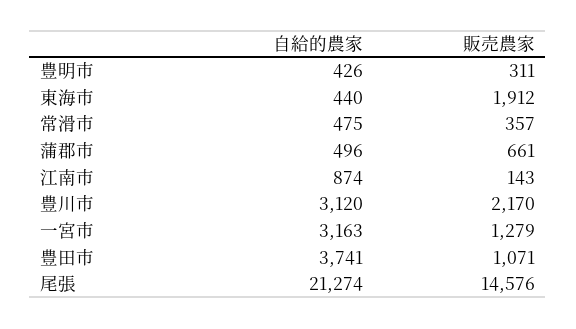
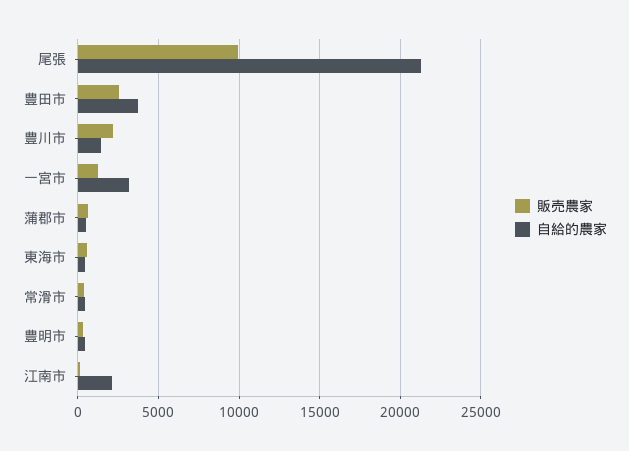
  {
    "自給的農家": {
      "豊明市": 426,
      "東海市": 440,
      "常滑市": 475,
      "蒲郡市": 496,
-     "江南市": 874,
+     "江南市": 2000,
-     "豊川市": 3120,
+     "豊川市": 1500,
      "一宮市": 3163,
      "豊田市": 3741,
      "尾張": 21274
    },
    "販売農家": {
      "豊明市": 311,
-     "東海市": 1912,
+     "東海市": 500,
      "常滑市": 357,
      "蒲郡市": 661,
      "江南市": 143,
      "豊川市": 2170,
      "一宮市": 1279,
-     "豊田市": 1071,
+     "豊田市": 2500,
-     "尾張": 14576
+     "尾張": 10000
    }
  }

